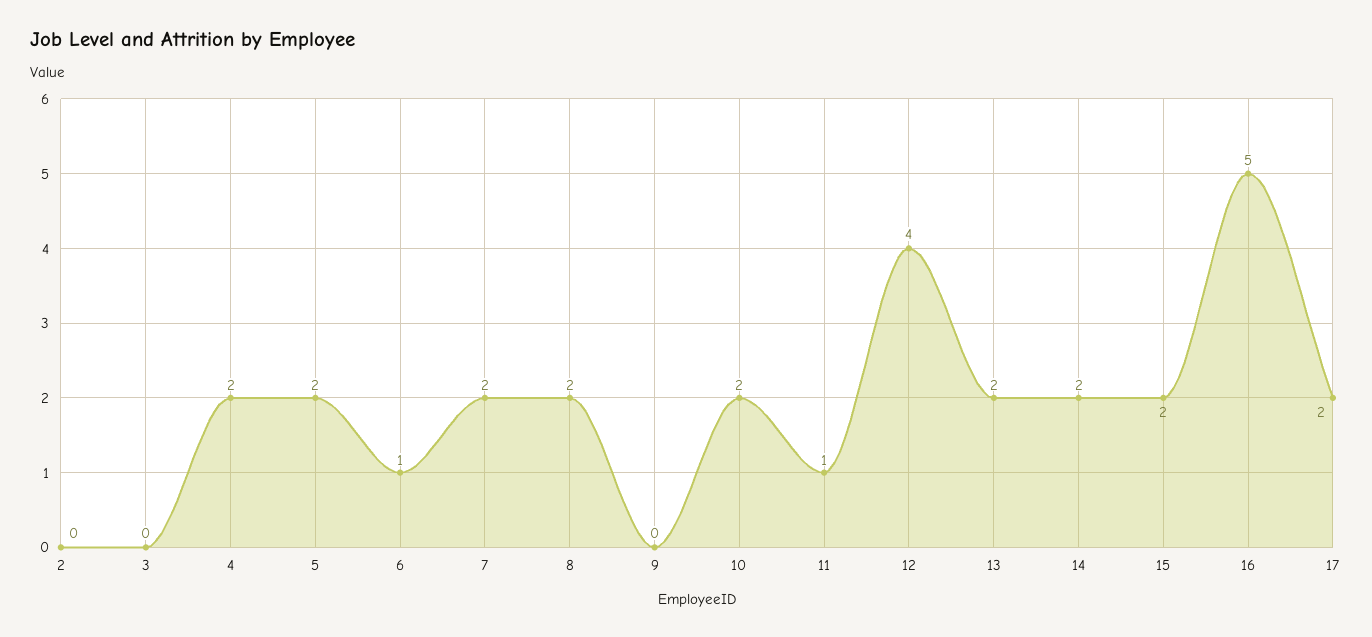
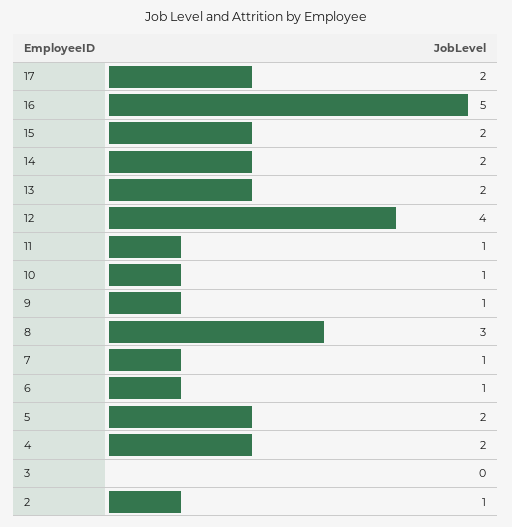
  {
-   "2": 0,
+   "2": 1,
    "3": 0,
    "4": 2,
    "5": 2,
    "6": 1,
-   "7": 2,
+   "7": 1,
-   "8": 2,
+   "8": 3,
-   "9": 0,
+   "9": 1,
-   "10": 2,
+   "10": 1,
    "11": 1,
    "12": 4,
    "13": 2,
    "14": 2,
    "15": 2,
    "16": 5,
    "17": 2
  }

